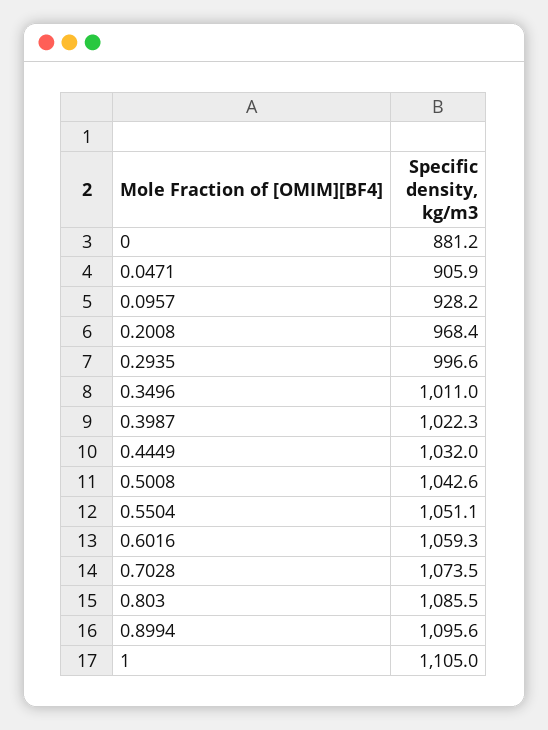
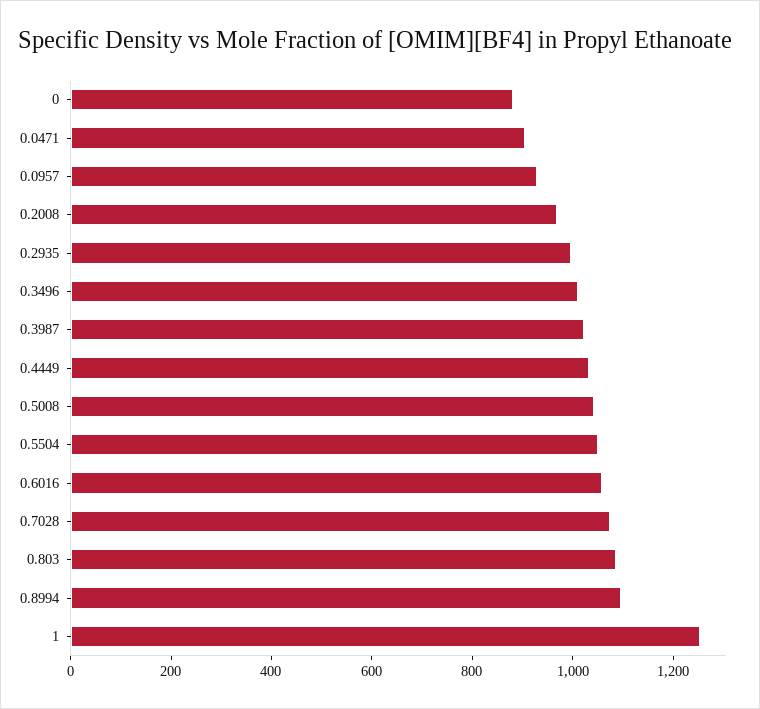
  {
    "0": 881.2,
    "0.0471": 905.9,
    "0.0957": 928.2,
    "0.2008": 968.4,
    "0.2935": 996.6,
    "0.3496": 1011,
    "0.3987": 1022.3,
    "0.4449": 1032,
    "0.5008": 1042.6,
    "0.5504": 1051.1,
    "0.6016": 1059.3,
    "0.7028": 1073.5,
    "0.803": 1085.5,
    "0.8994": 1095.6,
-   "1": 1105
+   "1": 1250
  }

